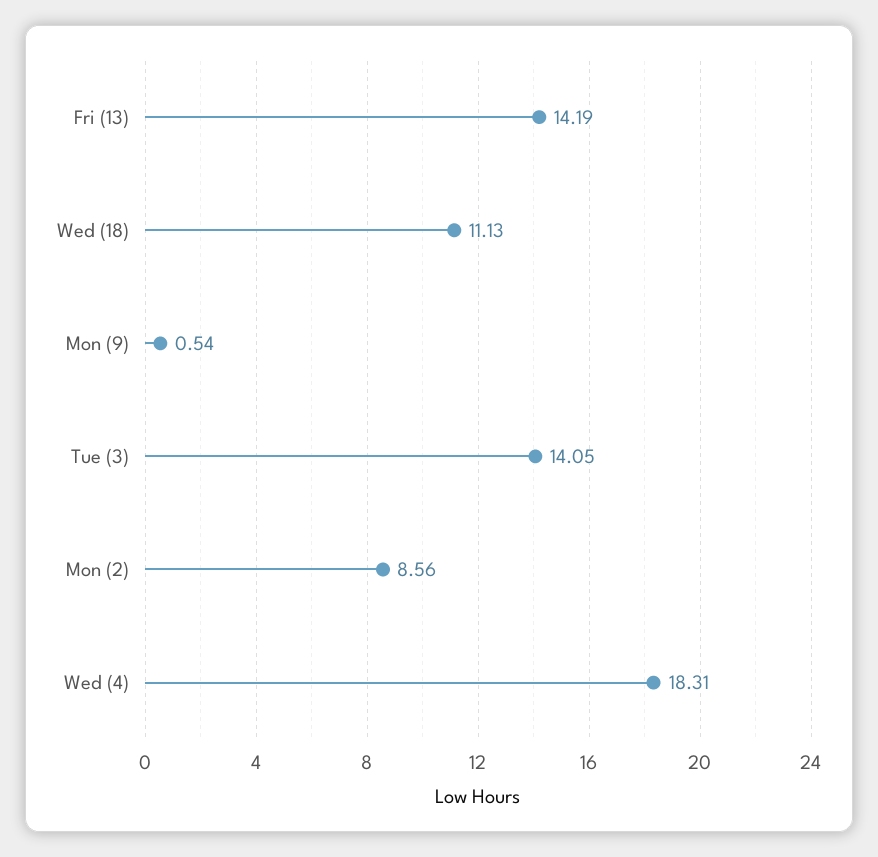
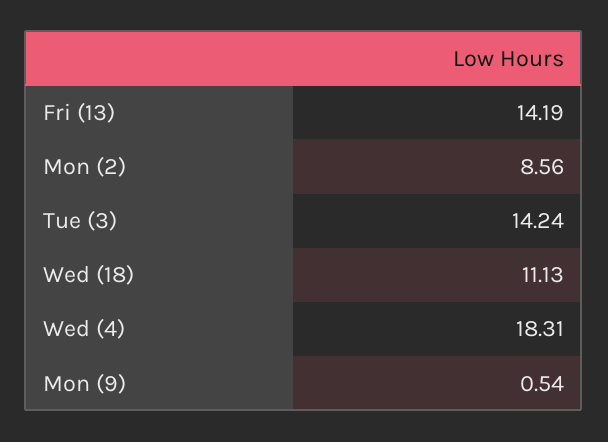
  {
    "Fri (13)": 14.19,
    "Wed (18)": 11.13,
    "Mon (9)": 0.54,
-   "Tue (3)": 14.05,
+   "Tue (3)": 14.24,
    "Mon (2)": 8.56,
    "Wed (4)": 18.31
  }

